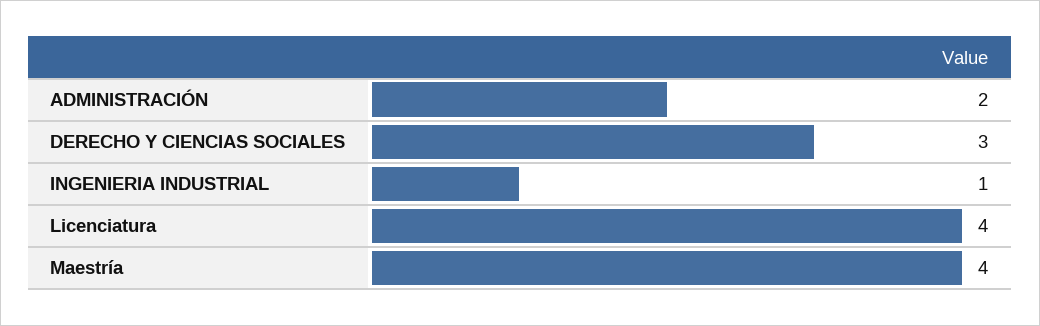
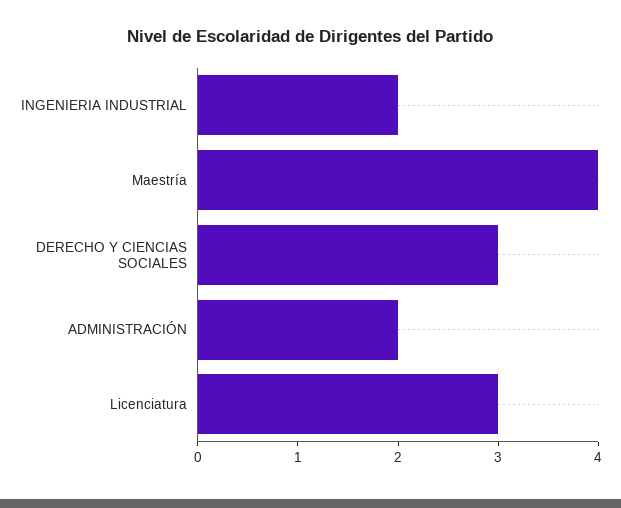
  {
    "ADMINISTRACIÓN": 2,
    "DERECHO Y CIENCIAS SOCIALES": 3,
-   "INGENIERIA INDUSTRIAL": 1,
+   "INGENIERIA INDUSTRIAL": 2,
-   "Licenciatura": 4,
+   "Licenciatura": 3,
    "Maestría": 4
  }

